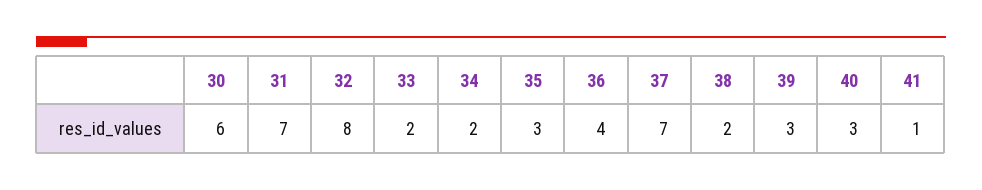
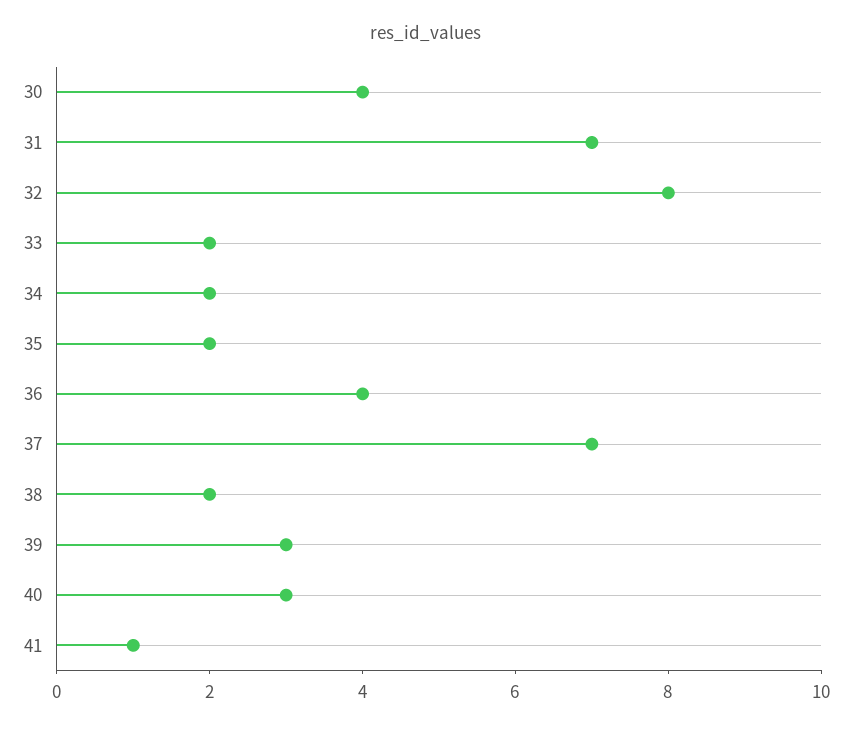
  {
-   "30": 6,
+   "30": 4,
    "31": 7,
    "32": 8,
    "33": 2,
    "34": 2,
-   "35": 3,
+   "35": 2,
    "36": 4,
    "37": 7,
    "38": 2,
    "39": 3,
    "40": 3,
    "41": 1
  }

